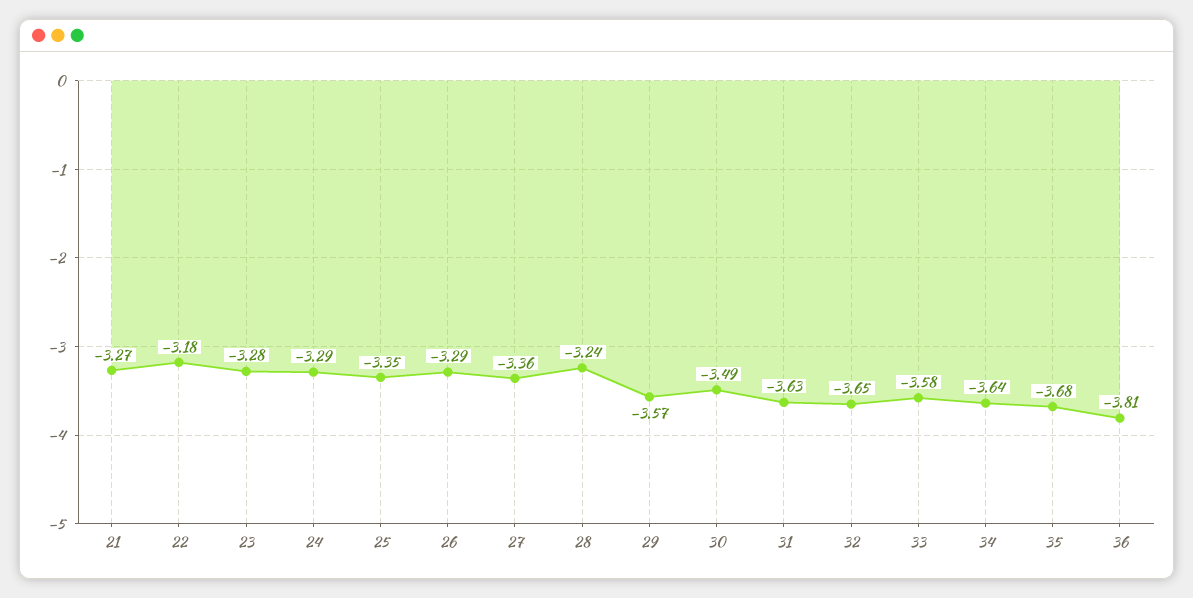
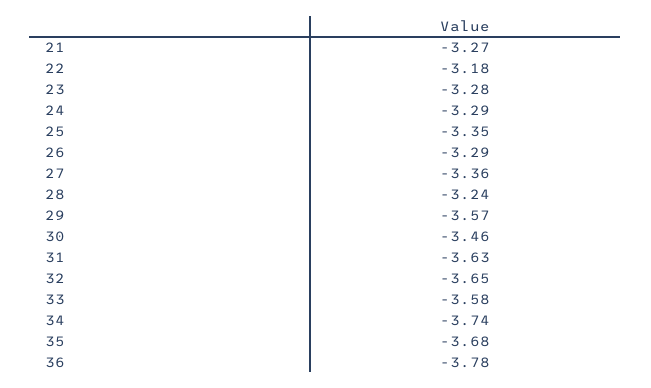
  {
    "21": -3.27,
    "22": -3.18,
    "23": -3.28,
    "24": -3.29,
    "25": -3.35,
    "26": -3.29,
    "27": -3.36,
    "28": -3.24,
    "29": -3.57,
-   "30": -3.49,
+   "30": -3.46,
    "31": -3.63,
    "32": -3.65,
    "33": -3.58,
-   "34": -3.64,
+   "34": -3.74,
    "35": -3.68,
-   "36": -3.81
+   "36": -3.78
  }

